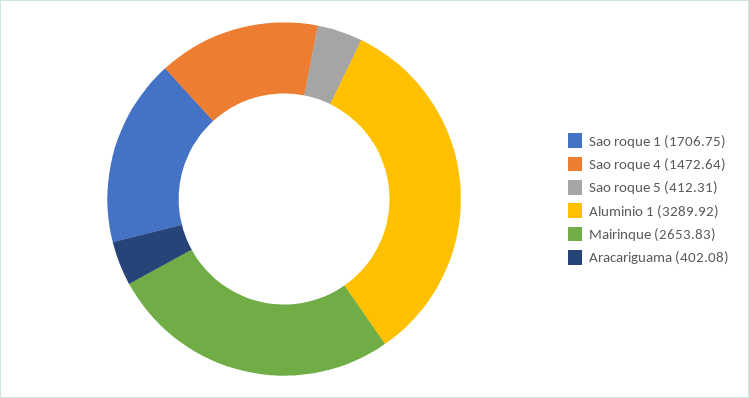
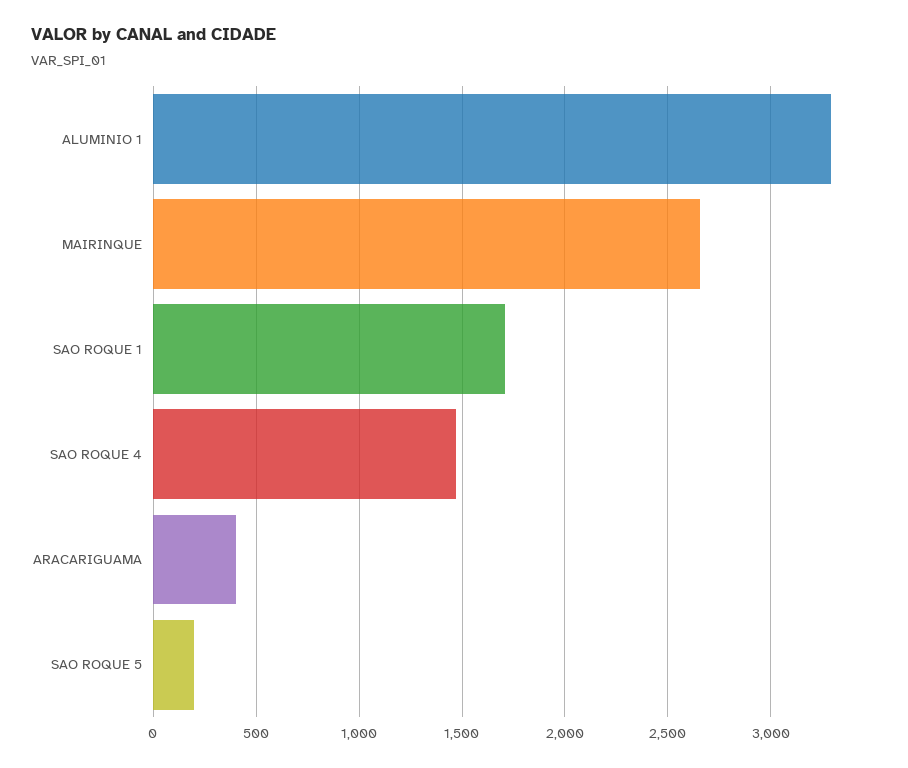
  {
    "Sao roque 1": 1706.75,
    "Sao roque 4": 1472.64,
-   "Sao roque 5": 412.31,
+   "Sao roque 5": 200,
    "Aluminio 1": 3289.92,
    "Mairinque": 2653.83,
    "Aracariguama": 402.08
  }

